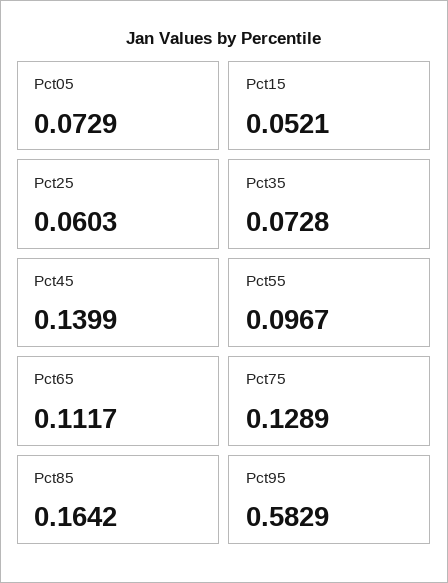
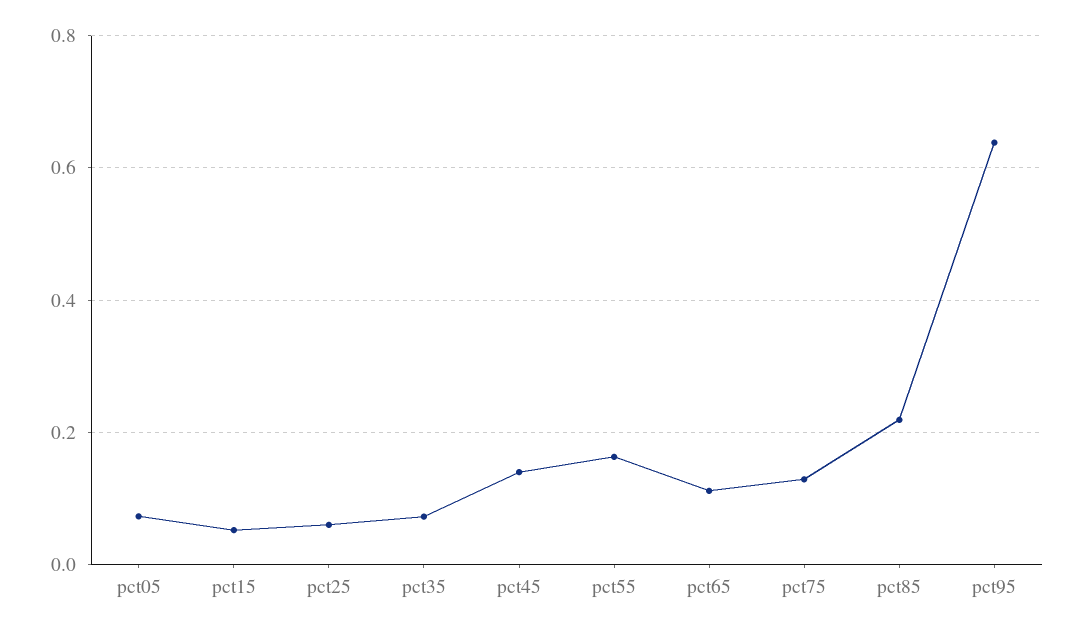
  {
    "Pct05": 0.0729,
    "Pct15": 0.0521,
    "Pct25": 0.0603,
    "Pct35": 0.0728,
    "Pct45": 0.1399,
-   "Pct55": 0.0967,
+   "Pct55": 0.16,
    "Pct65": 0.1117,
    "Pct75": 0.1289,
-   "Pct85": 0.1642,
+   "Pct85": 0.22,
-   "Pct95": 0.5829
+   "Pct95": 0.64
  }

